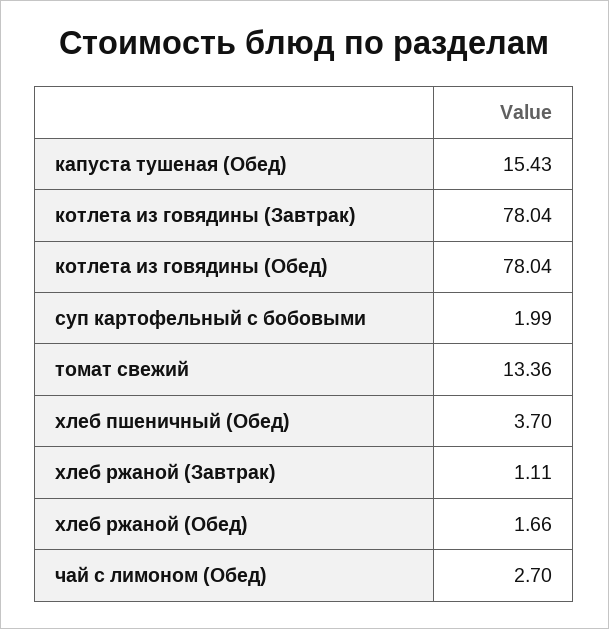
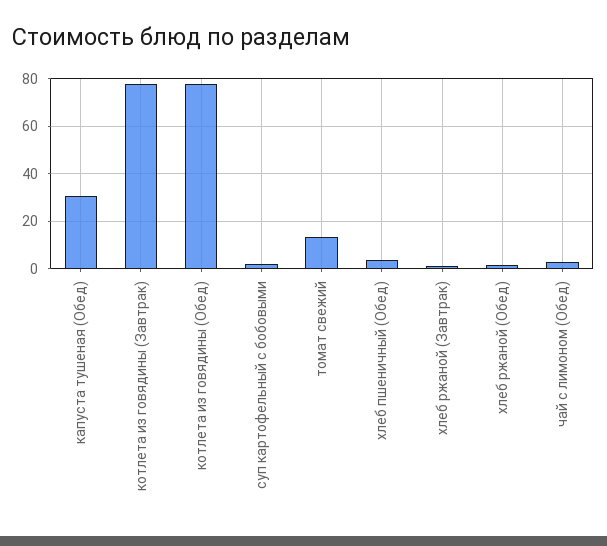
  {
-   "капуста тушеная (Обед)": 15.43,
+   "капуста тушеная (Обед)": 30,
    "котлета из говядины (Завтрак)": 78.04,
    "котлета из говядины (Обед)": 78.04,
    "суп картофельный с бобовыми": 1.99,
    "томат свежий": 13.36,
    "хлеб пшеничный (Обед)": 3.7,
    "хлеб ржаной (Завтрак)": 1.11,
    "хлеб ржаной (Обед)": 1.66,
    "чай с лимоном (Обед)": 2.7
  }

